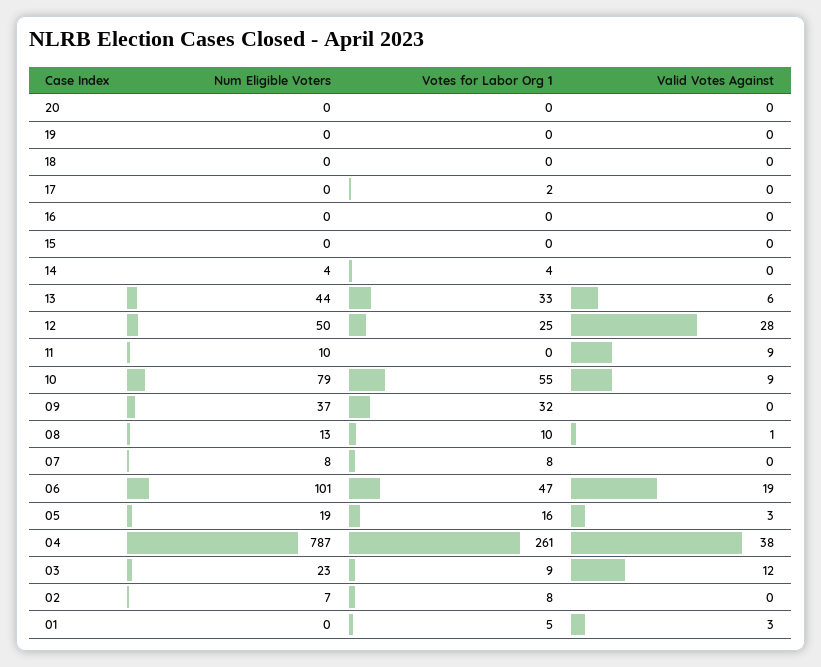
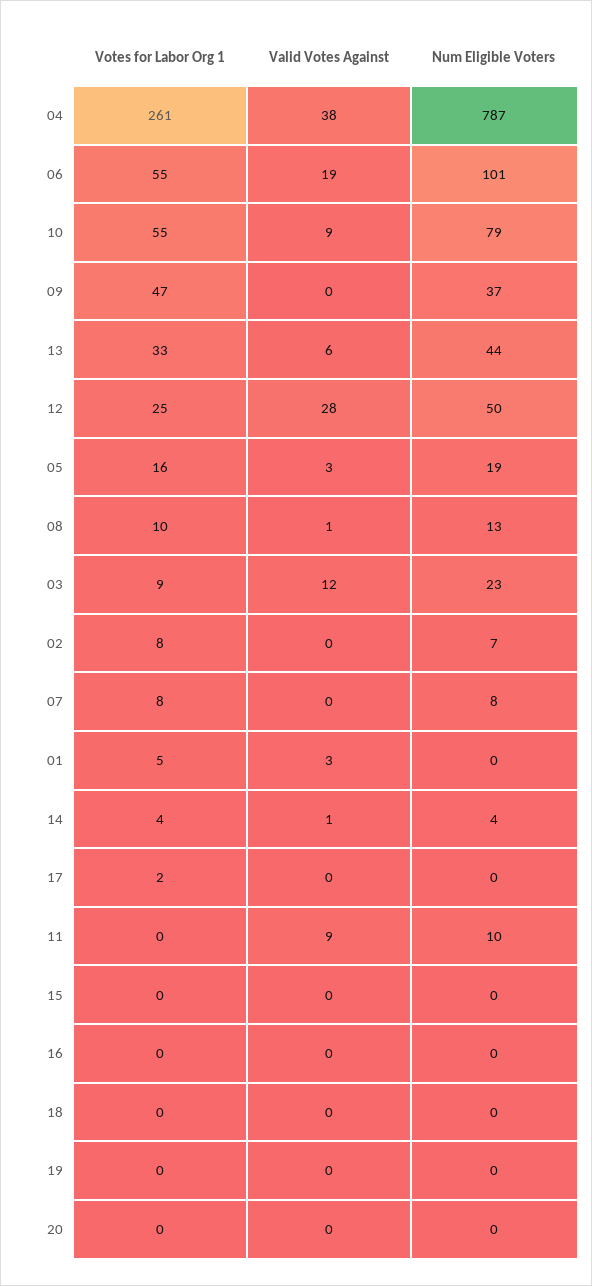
  {
    "Num Eligible Voters": {
      "20": 0,
      "19": 0,
      "18": 0,
      "17": 0,
      "16": 0,
      "15": 0,
      "14": 4,
      "13": 44,
      "12": 50,
      "11": 10,
      "10": 79,
      "09": 37,
      "08": 13,
      "07": 8,
      "06": 101,
      "05": 19,
      "04": 787,
      "03": 23,
      "02": 7,
      "01": 0
    },
    "Votes for Labor Org 1": {
      "20": 0,
      "19": 0,
      "18": 0,
      "17": 2,
      "16": 0,
      "15": 0,
      "14": 4,
      "13": 33,
      "12": 25,
      "11": 0,
      "10": 55,
-     "09": 32,
+     "09": 47,
      "08": 10,
      "07": 8,
-     "06": 47,
+     "06": 55,
      "05": 16,
      "04": 261,
      "03": 9,
      "02": 8,
      "01": 5
    },
    "Valid Votes Against": {
      "20": 0,
      "19": 0,
      "18": 0,
      "17": 0,
      "16": 0,
      "15": 0,
-     "14": 0,
+     "14": 1,
      "13": 6,
      "12": 28,
      "11": 9,
      "10": 9,
      "09": 0,
      "08": 1,
      "07": 0,
      "06": 19,
      "05": 3,
      "04": 38,
      "03": 12,
      "02": 0,
      "01": 3
    }
  }

